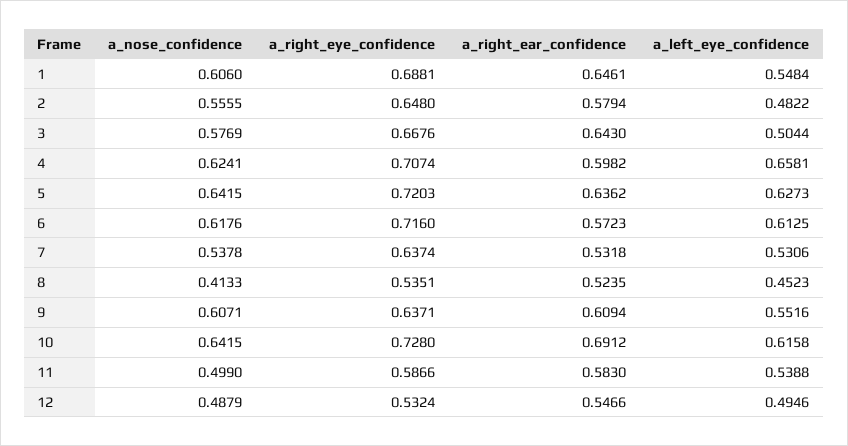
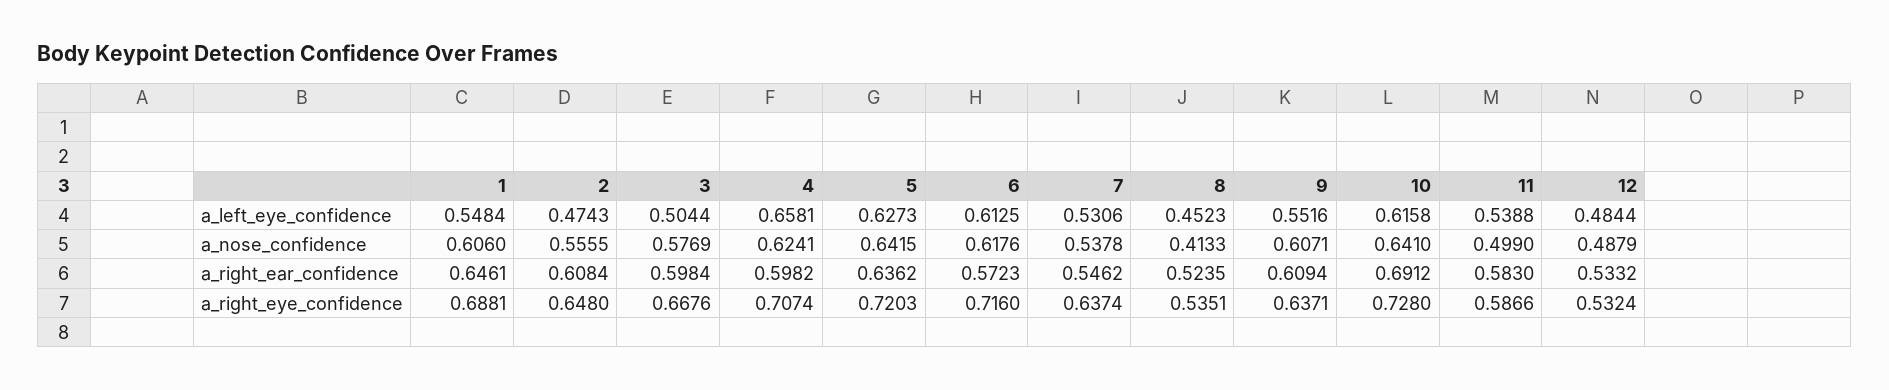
  {
    "a_nose_confidence": {
      "1": 0.606,
      "2": 0.5555,
      "3": 0.5769,
      "4": 0.6241,
      "5": 0.6415,
      "6": 0.6176,
      "7": 0.5378,
      "8": 0.4133,
      "9": 0.6071,
-     "10": 0.6415,
+     "10": 0.641,
      "11": 0.499,
      "12": 0.4879
    },
    "a_right_eye_confidence": {
      "1": 0.6881,
      "2": 0.648,
      "3": 0.6676,
      "4": 0.7074,
      "5": 0.7203,
      "6": 0.716,
      "7": 0.6374,
      "8": 0.5351,
      "9": 0.6371,
      "10": 0.728,
      "11": 0.5866,
      "12": 0.5324
    },
    "a_right_ear_confidence": {
      "1": 0.6461,
-     "2": 0.5794,
+     "2": 0.6084,
-     "3": 0.643,
+     "3": 0.5984,
      "4": 0.5982,
      "5": 0.6362,
      "6": 0.5723,
-     "7": 0.5318,
+     "7": 0.5462,
      "8": 0.5235,
      "9": 0.6094,
      "10": 0.6912,
      "11": 0.583,
-     "12": 0.5466
+     "12": 0.5332
    },
    "a_left_eye_confidence": {
      "1": 0.5484,
-     "2": 0.4822,
+     "2": 0.4743,
      "3": 0.5044,
      "4": 0.6581,
      "5": 0.6273,
      "6": 0.6125,
      "7": 0.5306,
      "8": 0.4523,
      "9": 0.5516,
      "10": 0.6158,
      "11": 0.5388,
-     "12": 0.4946
+     "12": 0.4844
    }
  }

